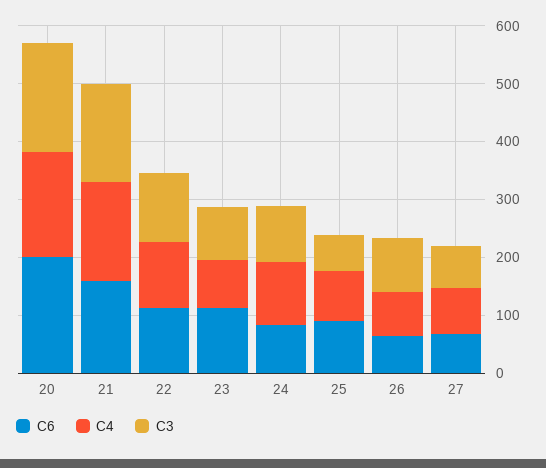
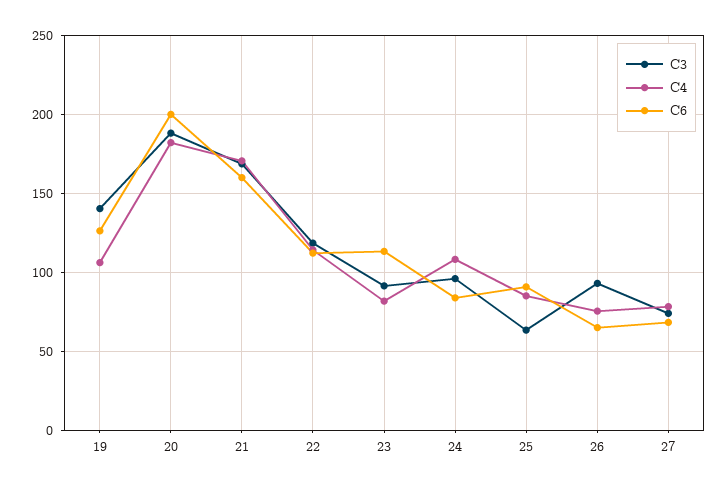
  {
    "C6": {
      "20": 200,
      "21": 160,
      "22": 110,
      "23": 115,
      "24": 85,
      "25": 90,
      "26": 65,
-     "27": 70
+     "27": 70,
+     "19": 125
    },
    "C4": {
      "20": 180,
      "21": 170,
      "22": 115,
      "23": 80,
      "24": 110,
      "25": 85,
      "26": 75,
-     "27": 80
+     "27": 80,
+     "19": 105
    },
    "C3": {
      "20": 190,
      "21": 170,
      "22": 120,
      "23": 90,
      "24": 95,
      "25": 65,
      "26": 95,
-     "27": 75
+     "27": 75,
+     "19": 140
    }
  }

